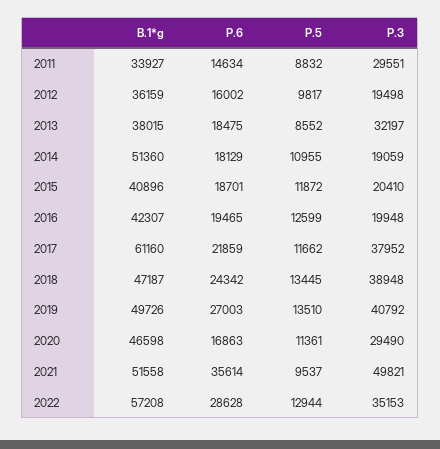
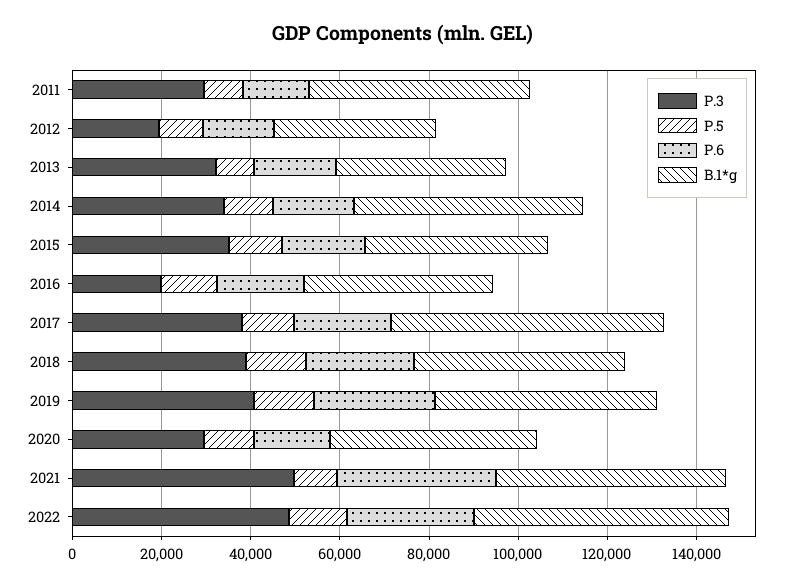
  {
    "B.1*g": {
-     "2011": 33927,
+     "2011": 50000,
      "2012": 36159,
      "2013": 38015,
      "2014": 51360,
      "2015": 40896,
      "2016": 42307,
      "2017": 61160,
      "2018": 47187,
      "2019": 49726,
      "2020": 46598,
      "2021": 51558,
      "2022": 57208
    },
    "P.6": {
      "2011": 14634,
      "2012": 16002,
      "2013": 18475,
      "2014": 18129,
      "2015": 18701,
      "2016": 19465,
      "2017": 21859,
      "2018": 24342,
      "2019": 27003,
      "2020": 16863,
      "2021": 35614,
      "2022": 28628
    },
    "P.5": {
      "2011": 8832,
      "2012": 9817,
      "2013": 8552,
      "2014": 10955,
      "2015": 11872,
      "2016": 12599,
      "2017": 11662,
      "2018": 13445,
      "2019": 13510,
      "2020": 11361,
      "2021": 9537,
      "2022": 12944
    },
    "P.3": {
      "2011": 29551,
      "2012": 19498,
      "2013": 32197,
-     "2014": 19059,
+     "2014": 35000,
-     "2015": 20410,
+     "2015": 35000,
      "2016": 19948,
      "2017": 37952,
      "2018": 38948,
      "2019": 40792,
      "2020": 29490,
      "2021": 49821,
-     "2022": 35153
+     "2022": 50000
    }
  }

